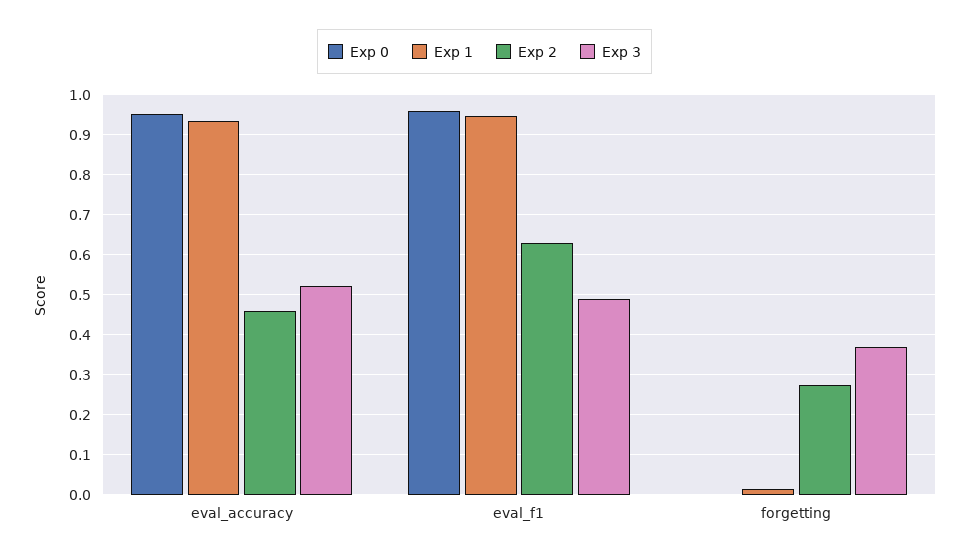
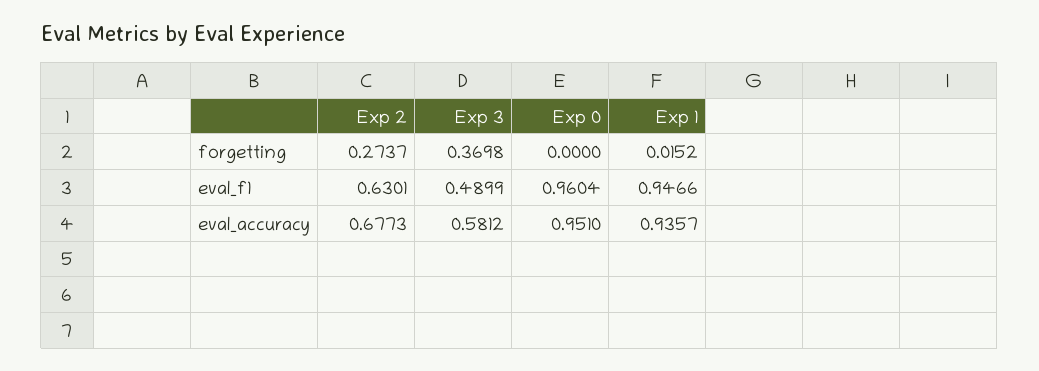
  {
    "Exp 0": {
      "eval_accuracy": 0.951,
      "eval_f1": 0.9604,
      "forgetting": 0
    },
    "Exp 1": {
      "eval_accuracy": 0.9357,
      "eval_f1": 0.9466,
      "forgetting": 0.0152
    },
    "Exp 2": {
-     "eval_accuracy": 0.46,
+     "eval_accuracy": 0.6773,
      "eval_f1": 0.6301,
      "forgetting": 0.2737
    },
    "Exp 3": {
-     "eval_accuracy": 0.52,
+     "eval_accuracy": 0.5812,
      "eval_f1": 0.4899,
      "forgetting": 0.3698
    }
  }

